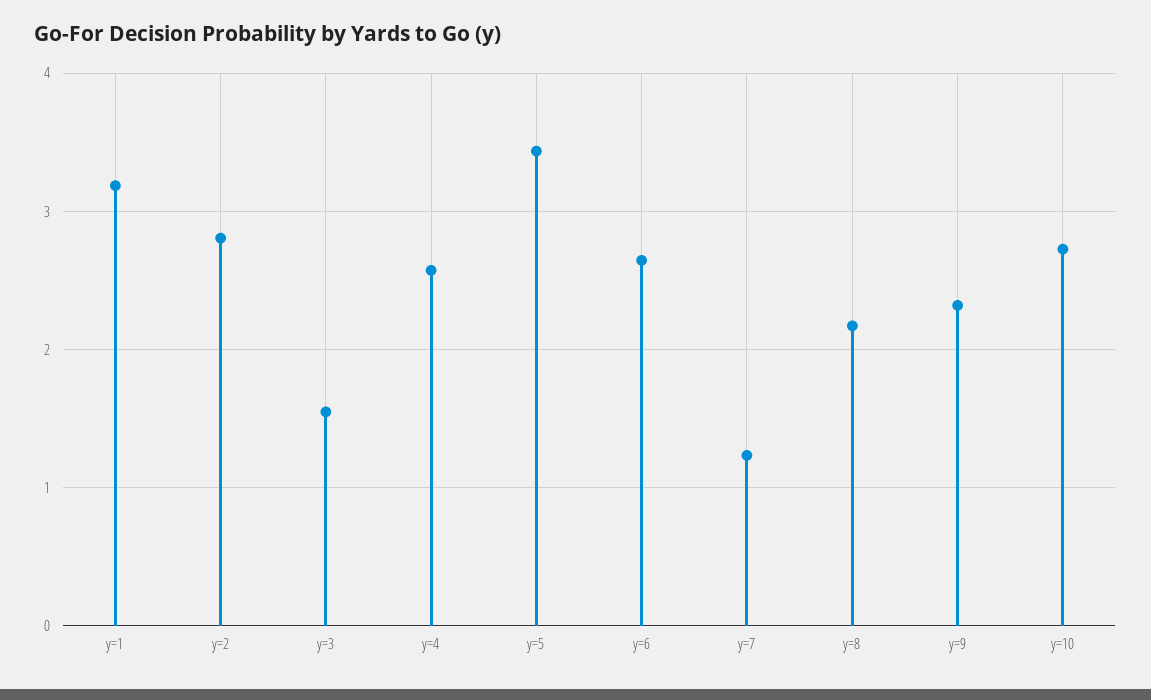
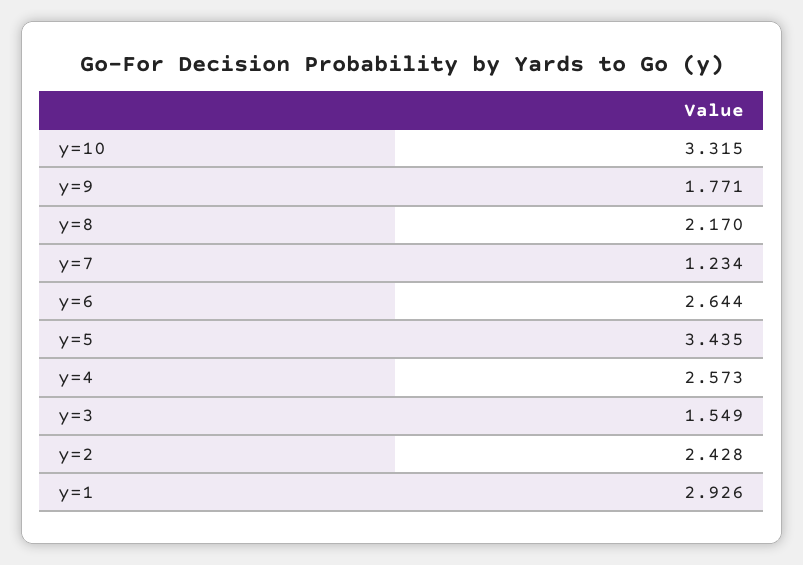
  {
-   "y=1": 3.2,
+   "y=1": 2.926,
-   "y=2": 2.8,
+   "y=2": 2.428,
    "y=3": 1.549,
    "y=4": 2.573,
    "y=5": 3.435,
    "y=6": 2.644,
    "y=7": 1.234,
    "y=8": 2.17,
-   "y=9": 2.3,
+   "y=9": 1.771,
-   "y=10": 2.7
+   "y=10": 3.315
  }

